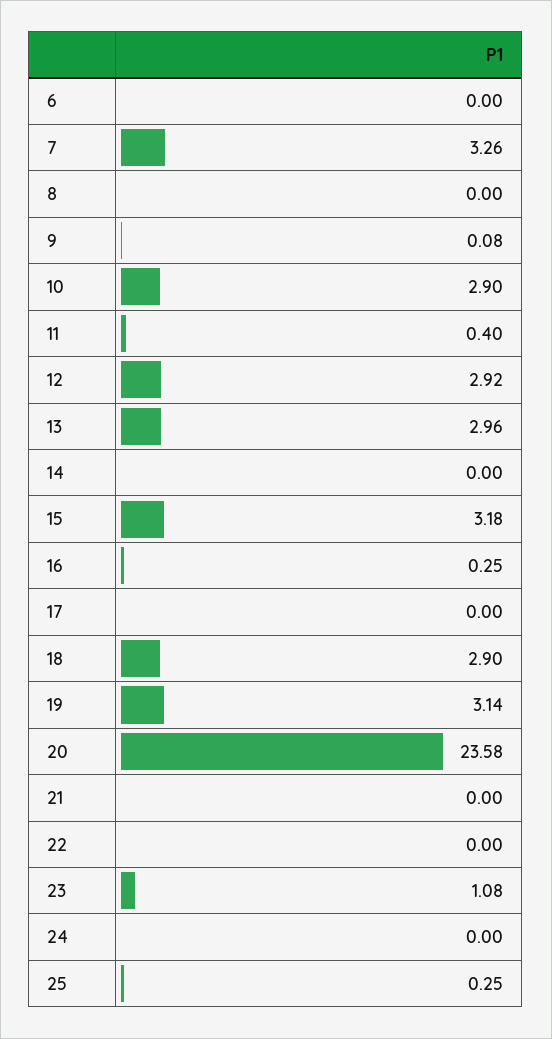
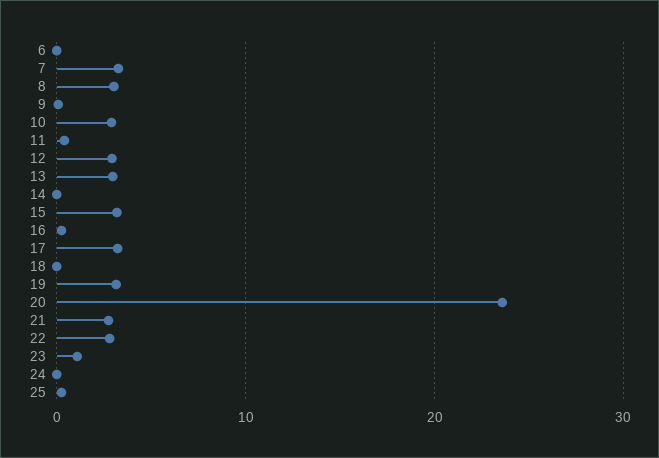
  {
    "6": 0,
    "7": 3.26,
-   "8": 0,
+   "8": 3,
    "9": 0.08,
    "10": 2.9,
    "11": 0.4,
    "12": 2.92,
    "13": 2.96,
    "14": 0,
    "15": 3.18,
    "16": 0.25,
-   "17": 0,
+   "17": 3,
-   "18": 2.9,
+   "18": 0,
    "19": 3.14,
    "20": 23.58,
-   "21": 0,
+   "21": 3,
-   "22": 0,
+   "22": 3,
    "23": 1.08,
    "24": 0,
    "25": 0.25
  }

